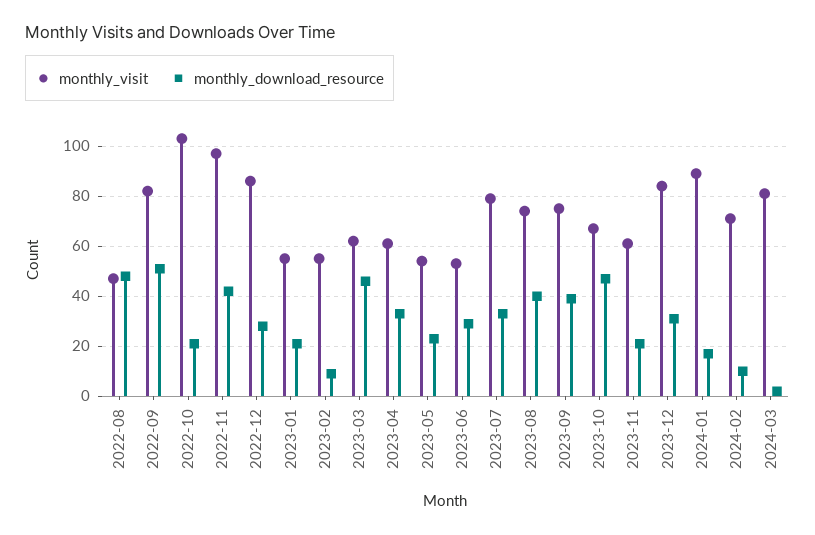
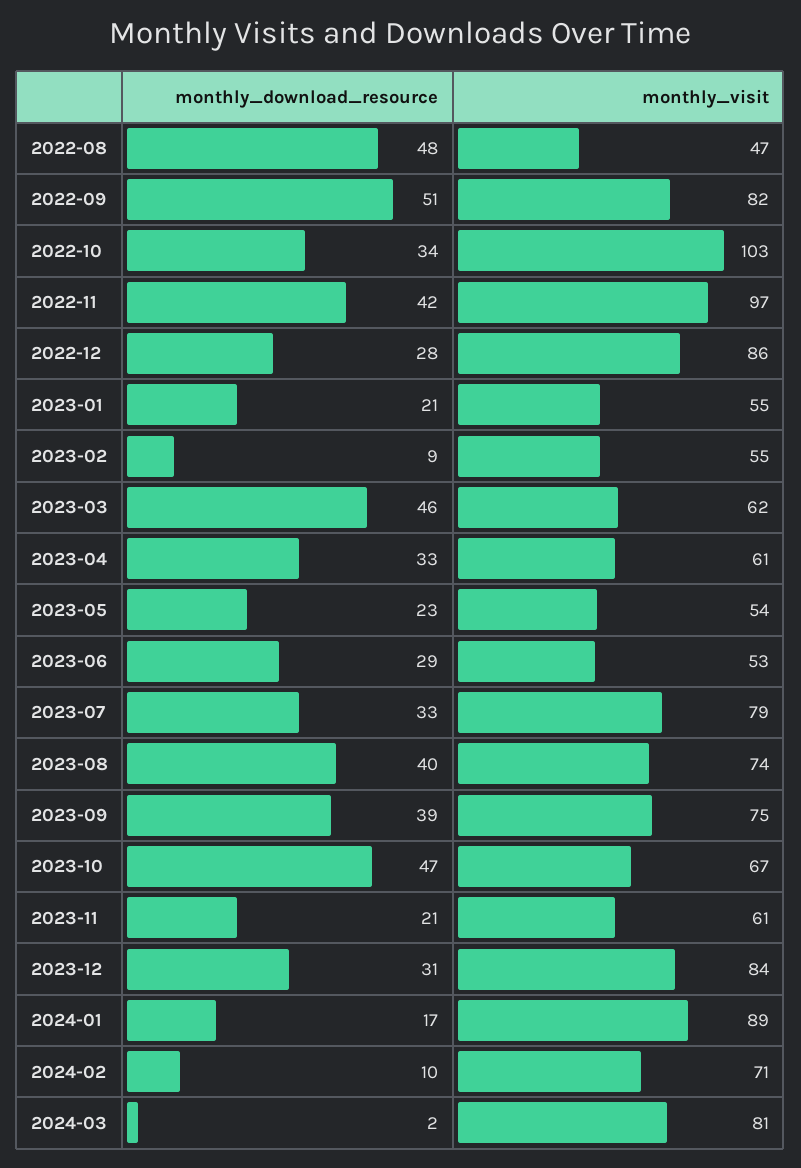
  {
    "monthly_visit": {
      "2022-08": 47,
      "2022-09": 82,
      "2022-10": 103,
      "2022-11": 97,
      "2022-12": 86,
      "2023-01": 55,
      "2023-02": 55,
      "2023-03": 62,
      "2023-04": 61,
      "2023-05": 54,
      "2023-06": 53,
      "2023-07": 79,
      "2023-08": 74,
      "2023-09": 75,
      "2023-10": 67,
      "2023-11": 61,
      "2023-12": 84,
      "2024-01": 89,
      "2024-02": 71,
      "2024-03": 81
    },
    "monthly_download_resource": {
      "2022-08": 48,
      "2022-09": 51,
-     "2022-10": 20,
+     "2022-10": 34,
      "2022-11": 42,
      "2022-12": 28,
      "2023-01": 21,
      "2023-02": 9,
      "2023-03": 46,
      "2023-04": 33,
      "2023-05": 23,
      "2023-06": 29,
      "2023-07": 33,
      "2023-08": 40,
      "2023-09": 39,
      "2023-10": 47,
      "2023-11": 21,
      "2023-12": 31,
      "2024-01": 17,
      "2024-02": 10,
      "2024-03": 2
    }
  }

